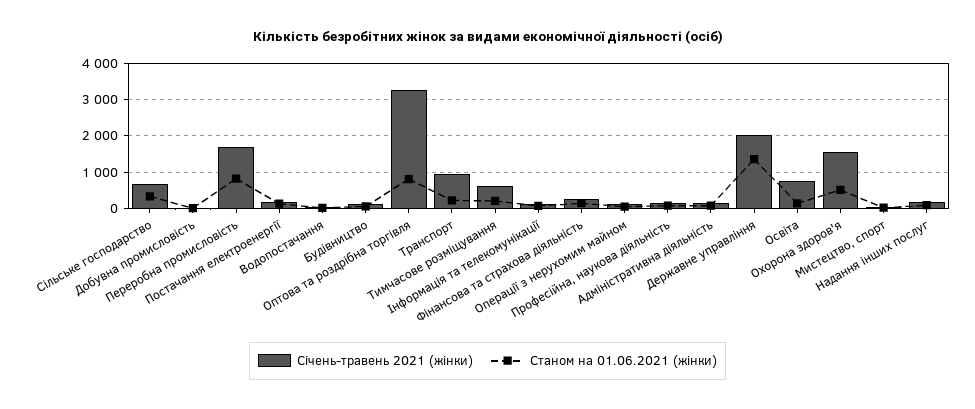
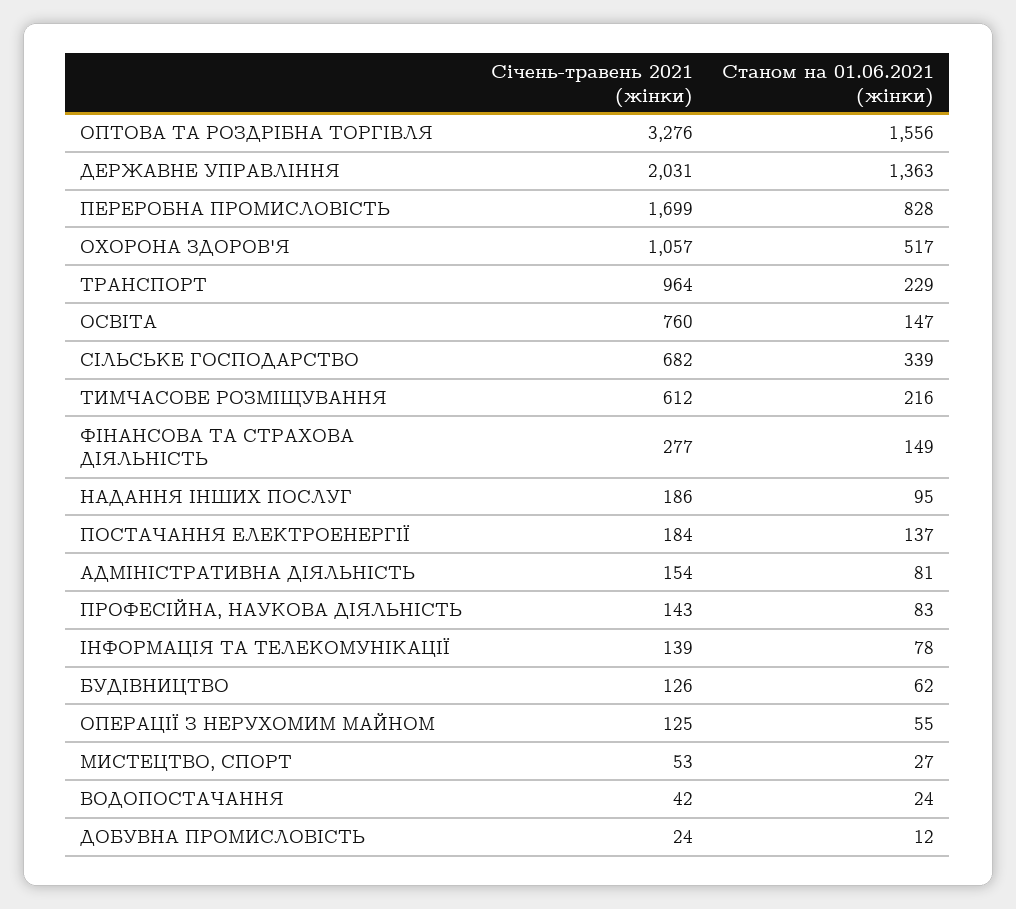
  {
    "Січень-травень 2021 (жінки)": {
      "Сільське господарство": 682,
      "Добувна промисловість": 24,
      "Переробна промисловість": 1699,
      "Постачання електроенергії": 184,
      "Водопостачання": 42,
      "Будівництво": 126,
      "Оптова та роздрібна торгівля": 3276,
      "Транспорт": 964,
      "Тимчасове розміщування": 612,
      "Інформація та телекомунікації": 139,
      "Фінансова та страхова діяльність": 277,
      "Операції з нерухомим майном": 125,
      "Професійна, наукова діяльність": 143,
      "Адміністративна діяльність": 154,
      "Державне управління": 2031,
      "Освіта": 760,
-     "Охорона здоров'я": 1600,
+     "Охорона здоров'я": 1057,
      "Мистецтво, спорт": 53,
      "Надання інших послуг": 186
    },
    "Станом на 01.06.2021 (жінки)": {
      "Сільське господарство": 339,
      "Добувна промисловість": 12,
      "Переробна промисловість": 828,
      "Постачання електроенергії": 137,
      "Водопостачання": 24,
      "Будівництво": 62,
-     "Оптова та роздрібна торгівля": 800,
+     "Оптова та роздрібна торгівля": 1556,
      "Транспорт": 229,
      "Тимчасове розміщування": 216,
      "Інформація та телекомунікації": 78,
      "Фінансова та страхова діяльність": 149,
      "Операції з нерухомим майном": 55,
      "Професійна, наукова діяльність": 83,
      "Адміністративна діяльність": 81,
      "Державне управління": 1363,
      "Освіта": 147,
      "Охорона здоров'я": 517,
      "Мистецтво, спорт": 27,
      "Надання інших послуг": 95
    }
  }

